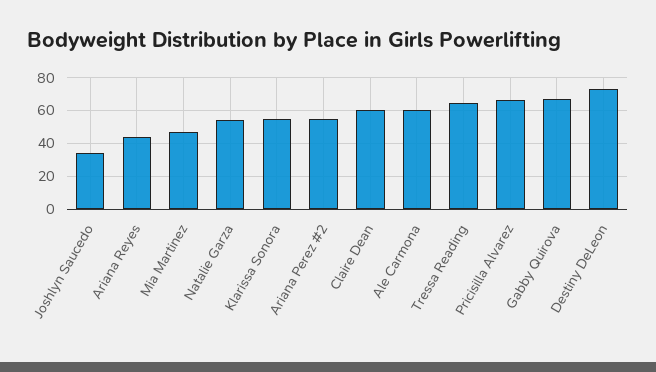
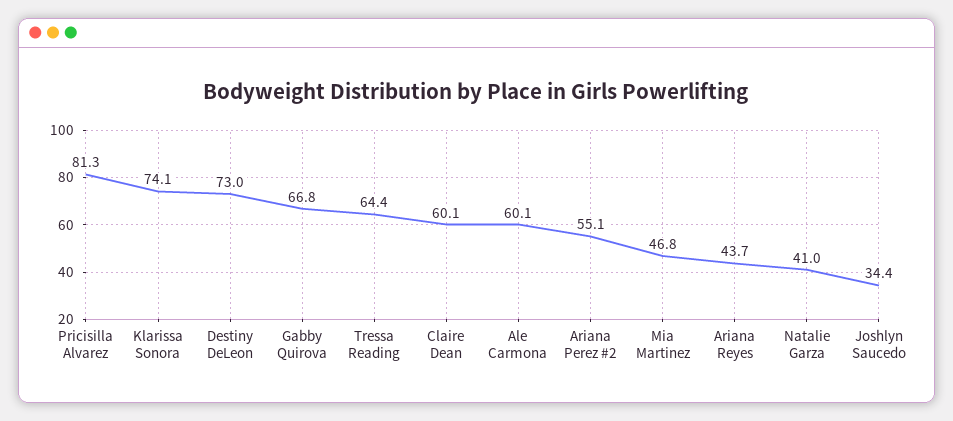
  {
    "Joshlyn Saucedo": 34.4,
    "Ariana Reyes": 43.7,
    "Mia Martinez": 46.8,
-   "Natalie Garza": 55,
+   "Natalie Garza": 41,
-   "Klarissa Sonora": 55,
+   "Klarissa Sonora": 74.1,
    "Ariana Perez #2": 55.1,
    "Claire Dean": 60.1,
    "Ale Carmona": 60.1,
    "Tressa Reading": 64.4,
-   "Pricisilla Alvarez": 65,
+   "Pricisilla Alvarez": 81.3,
    "Gabby Quirova": 66.8,
    "Destiny DeLeon": 73
  }

